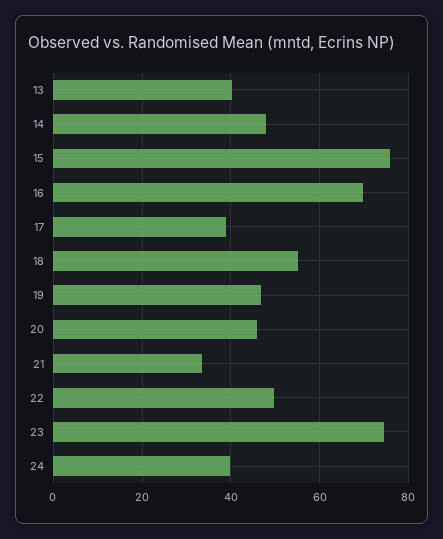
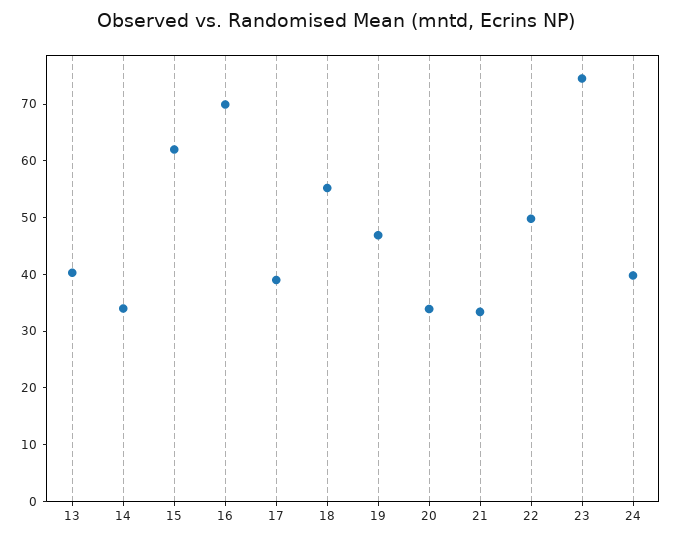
  {
    "13": 40,
-   "14": 48,
+   "14": 34,
-   "15": 76,
+   "15": 62,
    "16": 70,
    "17": 40,
    "18": 56,
    "19": 46,
-   "20": 46,
+   "20": 34,
    "21": 34,
    "22": 50,
    "23": 74,
    "24": 40
  }

